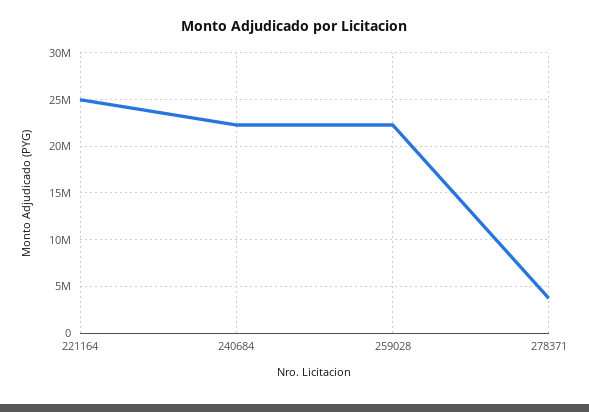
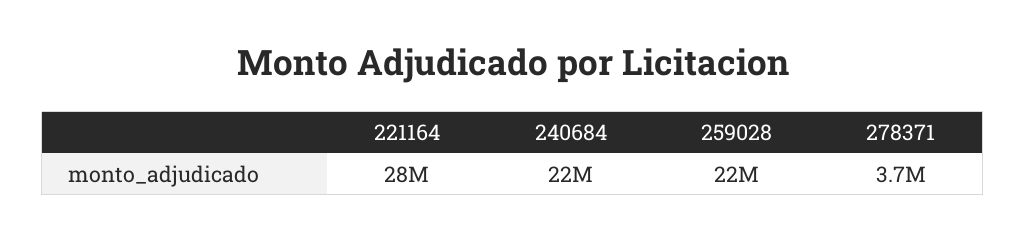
  {
-   "221164": 25000000,
+   "221164": 28000000,
    "240684": 22000000,
    "259028": 22000000,
    "278371": 3700000
  }

